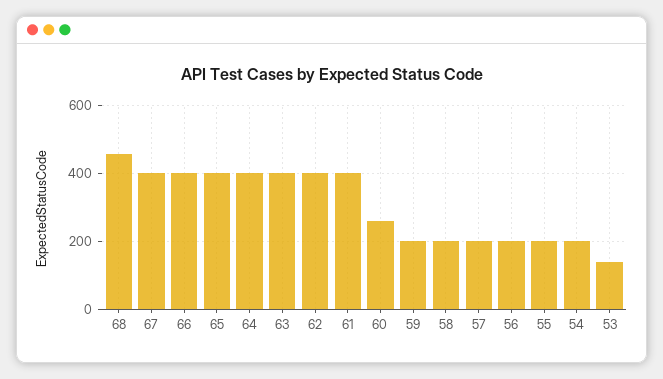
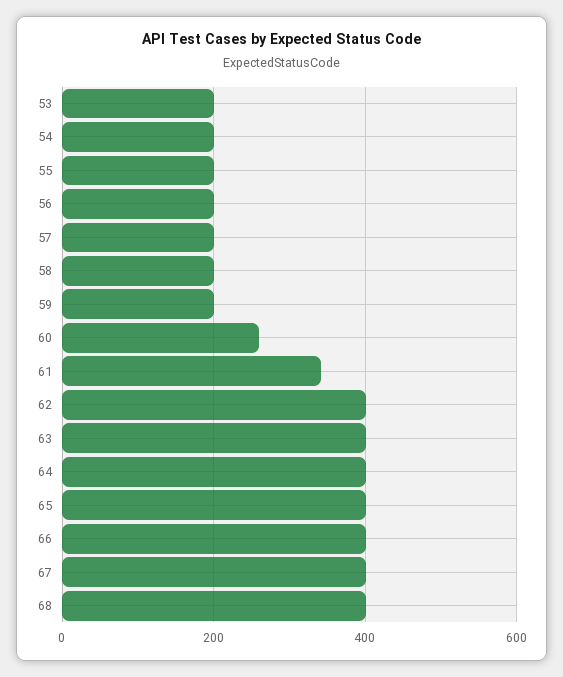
  {
-   "68": 460,
+   "68": 400,
    "67": 400,
    "66": 400,
    "65": 400,
    "64": 400,
    "63": 400,
    "62": 400,
-   "61": 400,
+   "61": 340,
    "60": 260,
    "59": 200,
    "58": 200,
    "57": 200,
    "56": 200,
    "55": 200,
    "54": 200,
-   "53": 140
+   "53": 200
  }

